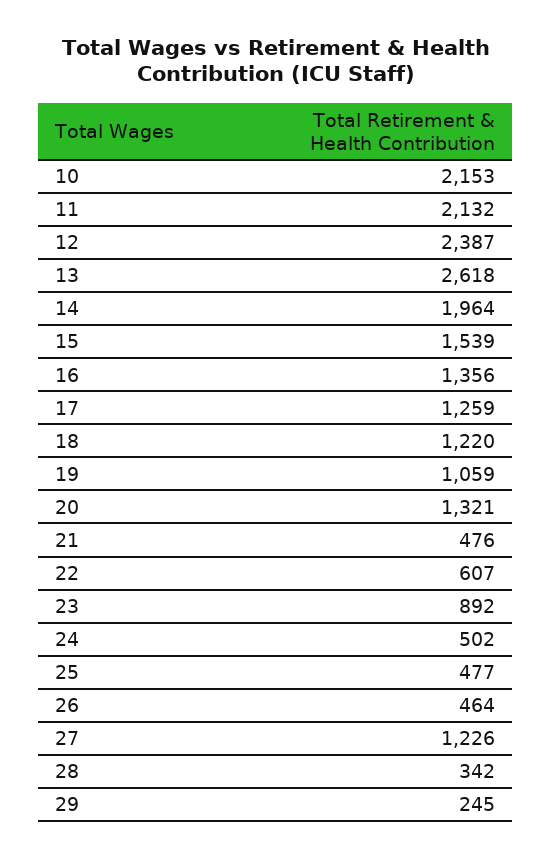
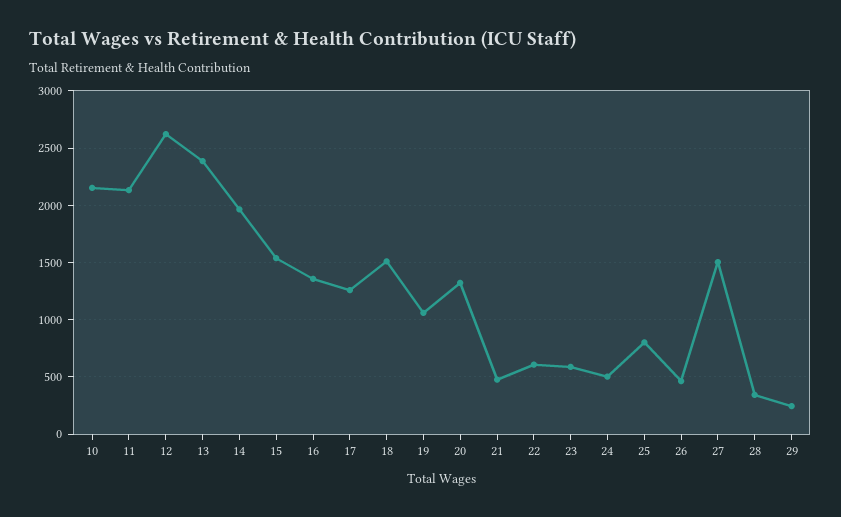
  {
    "10": 2153,
    "11": 2132,
-   "12": 2387,
+   "12": 2600,
-   "13": 2618,
+   "13": 2400,
    "14": 1964,
    "15": 1539,
    "16": 1356,
    "17": 1259,
-   "18": 1220,
+   "18": 1500,
    "19": 1059,
    "20": 1321,
    "21": 476,
    "22": 607,
-   "23": 892,
+   "23": 600,
    "24": 502,
-   "25": 477,
+   "25": 800,
    "26": 464,
-   "27": 1226,
+   "27": 1500,
    "28": 342,
    "29": 245
  }

